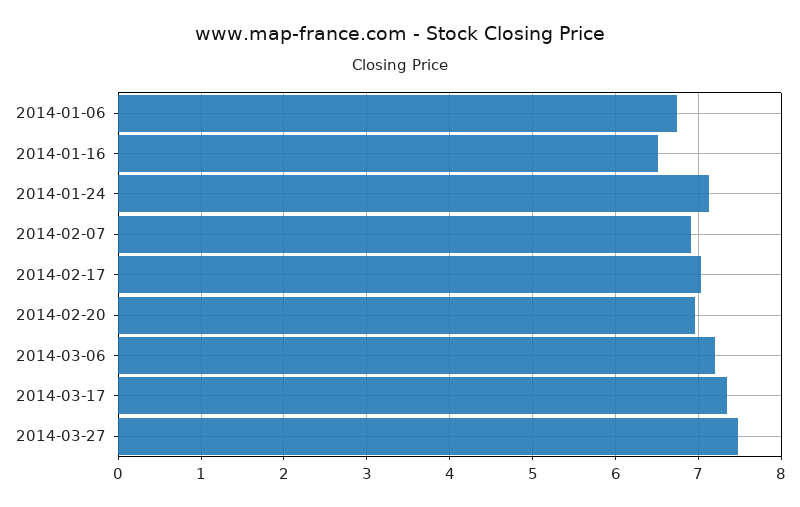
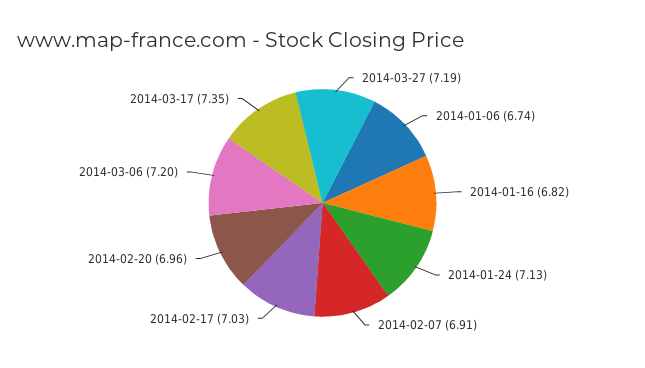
  {
    "2014-01-06": 6.74,
-   "2014-01-16": 6.5,
+   "2014-01-16": 6.82,
    "2014-01-24": 7.13,
    "2014-02-07": 6.91,
    "2014-02-17": 7.03,
    "2014-02-20": 6.96,
    "2014-03-06": 7.2,
    "2014-03-17": 7.35,
-   "2014-03-27": 7.5
+   "2014-03-27": 7.19
  }

